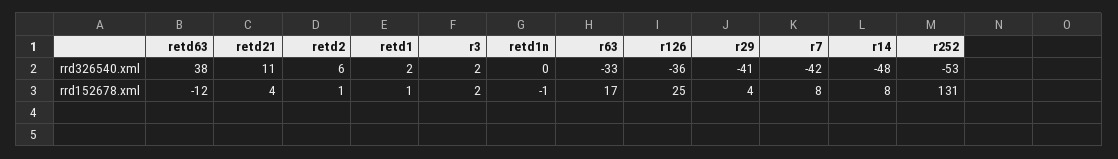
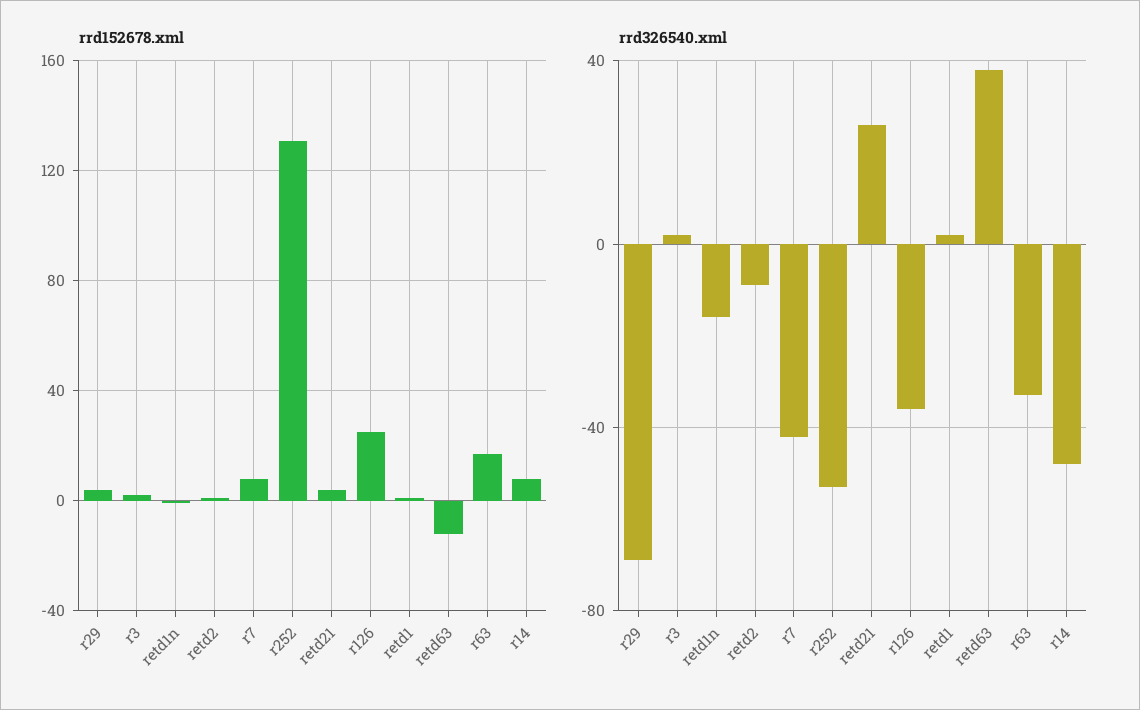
  {
    "rrd326540.xml": {
      "retd63": 38,
-     "retd21": 11,
+     "retd21": 25,
-     "retd2": 6,
+     "retd2": -10,
      "retd1": 2,
      "r3": 2,
-     "retd1n": 0,
+     "retd1n": -15,
      "r63": -33,
      "r126": -36,
-     "r29": -41,
+     "r29": -70,
      "r7": -42,
      "r14": -48,
      "r252": -53
    },
    "rrd152678.xml": {
      "retd63": -12,
      "retd21": 4,
      "retd2": 1,
      "retd1": 1,
      "r3": 2,
      "retd1n": -1,
      "r63": 17,
      "r126": 25,
      "r29": 4,
      "r7": 8,
      "r14": 8,
      "r252": 131
    }
  }

